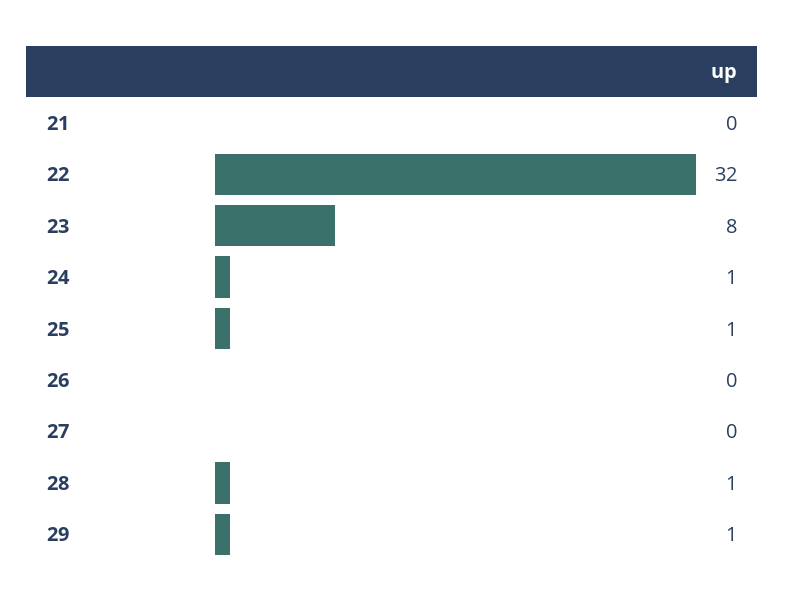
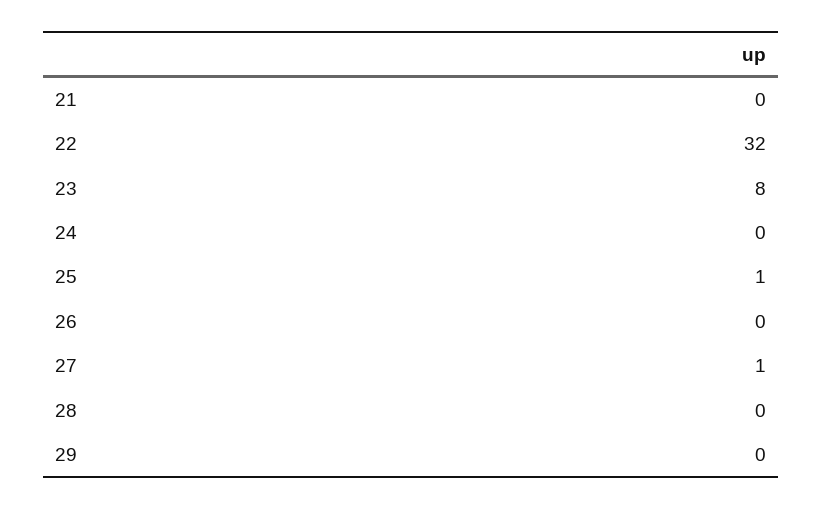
  {
    "21": 0,
    "22": 32,
    "23": 8,
-   "24": 1,
+   "24": 0,
    "25": 1,
    "26": 0,
-   "27": 0,
+   "27": 1,
-   "28": 1,
+   "28": 0,
-   "29": 1
+   "29": 0
  }

